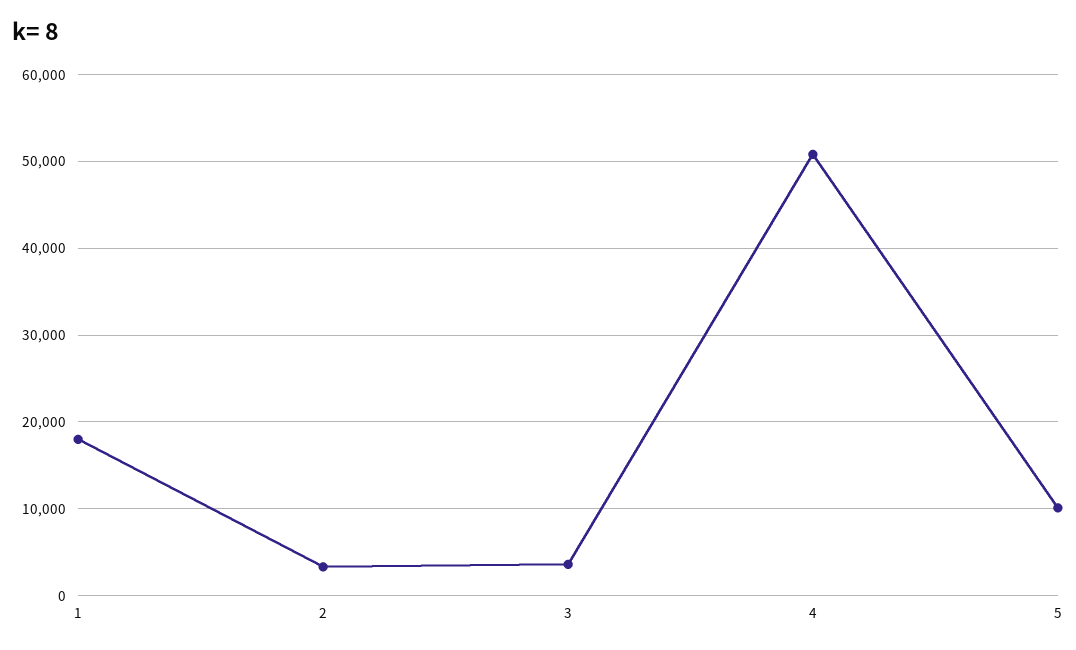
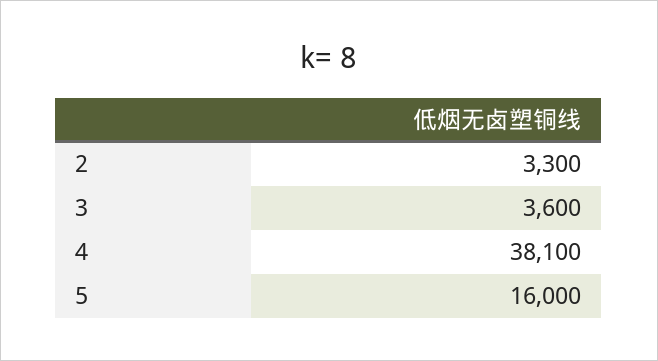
  {
-   "1": 18000,
    "2": 3300,
    "3": 3600,
-   "4": 51000,
+   "4": 38100,
-   "5": 10000
+   "5": 16000
  }

